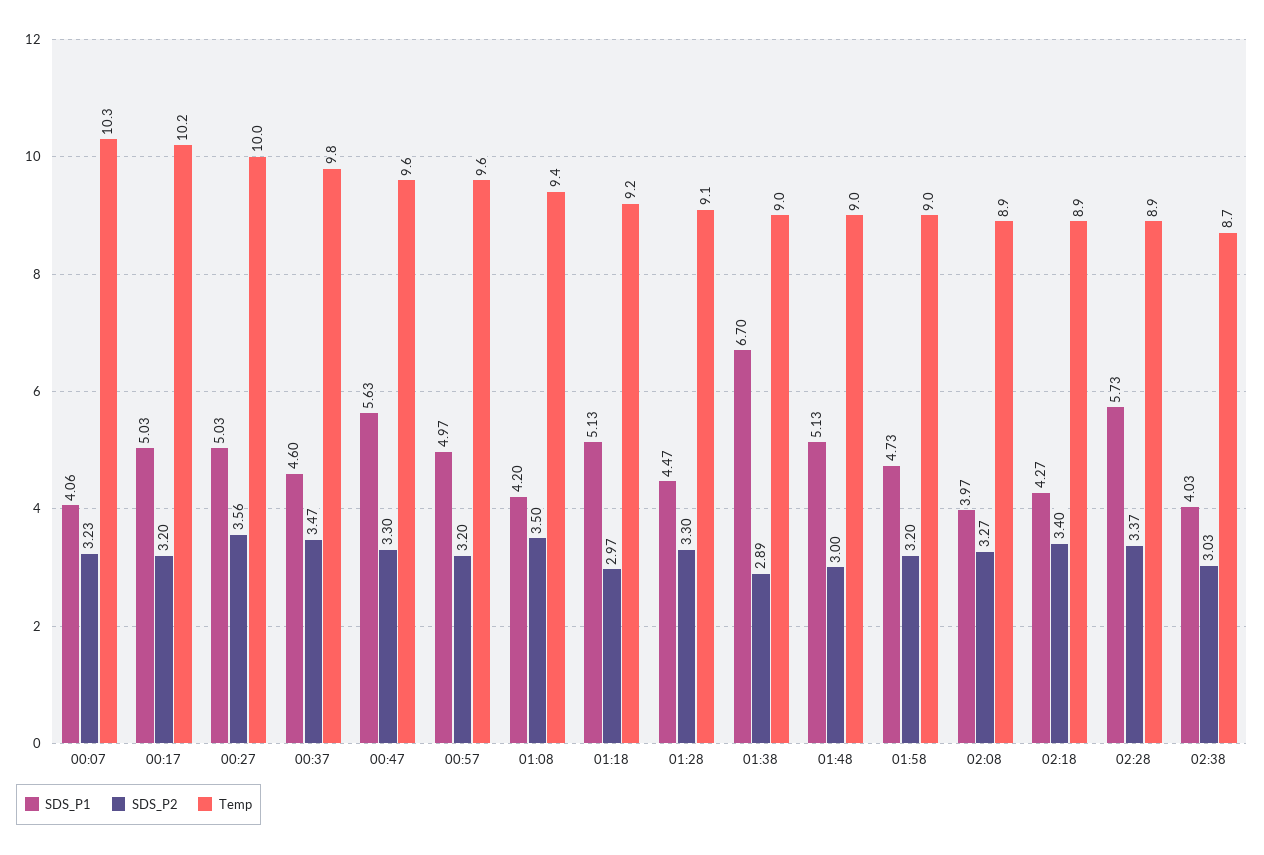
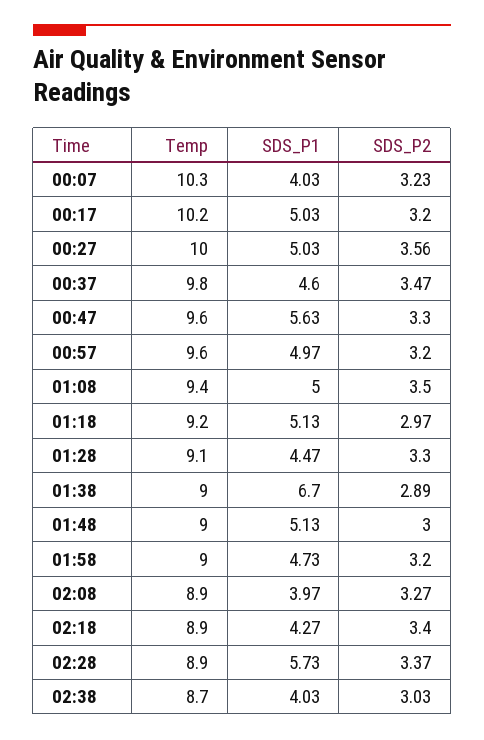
  {
    "SDS_P1": {
-     "00:07": 4.06,
+     "00:07": 4.03,
      "00:17": 5.03,
      "00:27": 5.03,
      "00:37": 4.6,
      "00:47": 5.63,
      "00:57": 4.97,
-     "01:08": 4.2,
+     "01:08": 5,
      "01:18": 5.13,
      "01:28": 4.47,
      "01:38": 6.7,
      "01:48": 5.13,
      "01:58": 4.73,
      "02:08": 3.97,
      "02:18": 4.27,
      "02:28": 5.73,
      "02:38": 4.03
    },
    "SDS_P2": {
      "00:07": 3.23,
      "00:17": 3.2,
      "00:27": 3.56,
      "00:37": 3.47,
      "00:47": 3.3,
      "00:57": 3.2,
      "01:08": 3.5,
      "01:18": 2.97,
      "01:28": 3.3,
      "01:38": 2.89,
      "01:48": 3,
      "01:58": 3.2,
      "02:08": 3.27,
      "02:18": 3.4,
      "02:28": 3.37,
      "02:38": 3.03
    },
    "Temp": {
      "00:07": 10.3,
      "00:17": 10.2,
      "00:27": 10,
      "00:37": 9.8,
      "00:47": 9.6,
      "00:57": 9.6,
      "01:08": 9.4,
      "01:18": 9.2,
      "01:28": 9.1,
      "01:38": 9,
      "01:48": 9,
      "01:58": 9,
      "02:08": 8.9,
      "02:18": 8.9,
      "02:28": 8.9,
      "02:38": 8.7
    }
  }

